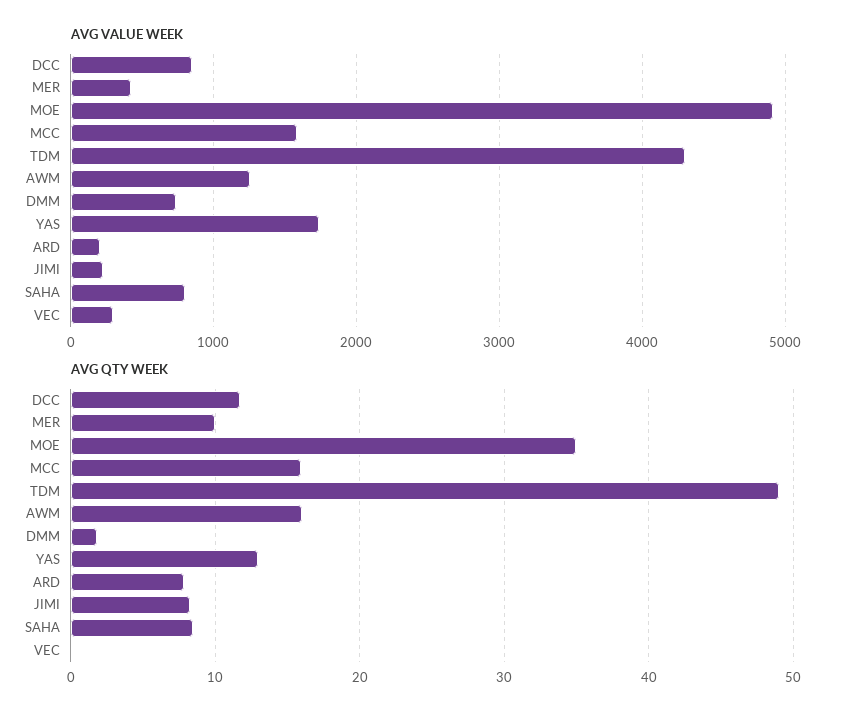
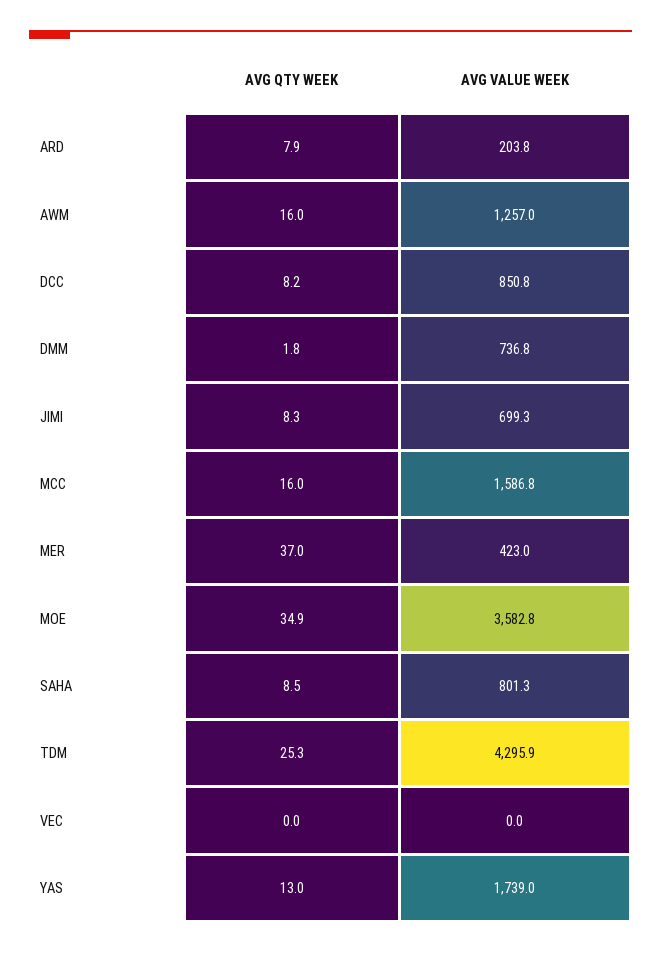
  {
    "AVG VALUE WEEK": {
      "DCC": 850.8,
      "MER": 423,
-     "MOE": 4900,
+     "MOE": 3582.8,
      "MCC": 1586.8,
      "TDM": 4295.9,
      "AWM": 1257,
      "DMM": 736.8,
      "YAS": 1739,
      "ARD": 203.8,
-     "JIMI": 200,
+     "JIMI": 699.3,
      "SAHA": 801.3,
-     "VEC": 300
+     "VEC": 0
    },
    "AVG QTY WEEK": {
-     "DCC": 12,
+     "DCC": 8.2,
-     "MER": 10,
+     "MER": 37,
      "MOE": 34.9,
      "MCC": 16,
-     "TDM": 49,
+     "TDM": 25.3,
      "AWM": 16,
      "DMM": 1.8,
      "YAS": 13,
      "ARD": 7.9,
      "JIMI": 8.3,
      "SAHA": 8.5,
      "VEC": 0
    }
  }

